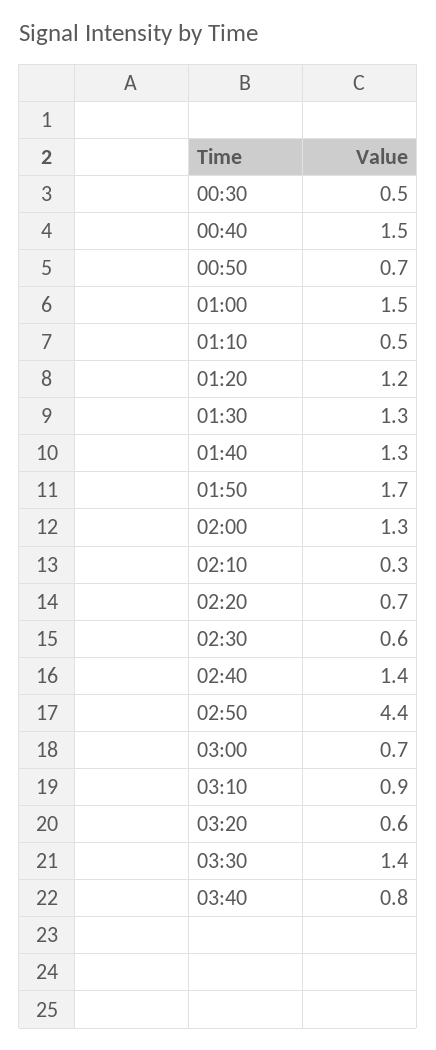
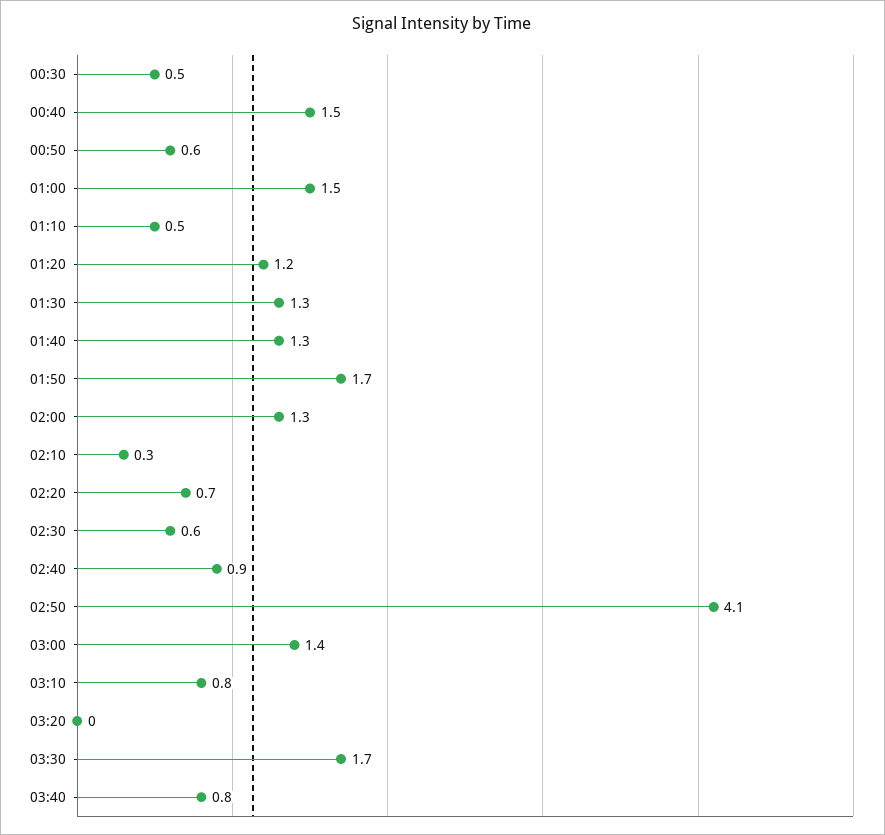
  {
    "00:30": 0.5,
    "00:40": 1.5,
-   "00:50": 0.7,
+   "00:50": 0.6,
    "01:00": 1.5,
    "01:10": 0.5,
    "01:20": 1.2,
    "01:30": 1.3,
    "01:40": 1.3,
    "01:50": 1.7,
    "02:00": 1.3,
    "02:10": 0.3,
    "02:20": 0.7,
    "02:30": 0.6,
-   "02:40": 1.4,
+   "02:40": 0.9,
-   "02:50": 4.4,
+   "02:50": 4.1,
-   "03:00": 0.7,
+   "03:00": 1.4,
-   "03:10": 0.9,
+   "03:10": 0.8,
-   "03:20": 0.6,
+   "03:20": 0,
-   "03:30": 1.4,
+   "03:30": 1.7,
    "03:40": 0.8
  }

